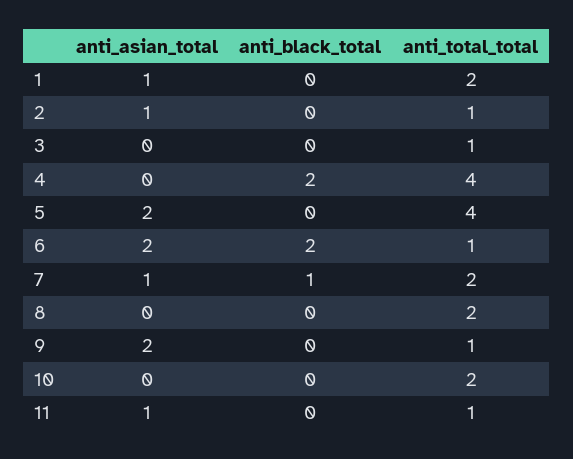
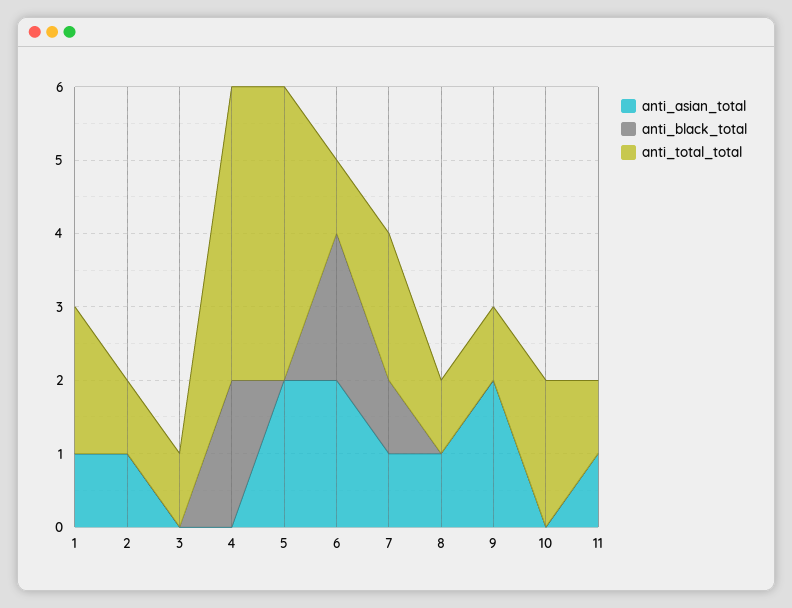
  {
    "anti_asian_total": {
      "1": 1,
      "2": 1,
      "3": 0,
      "4": 0,
      "5": 2,
      "6": 2,
      "7": 1,
-     "8": 0,
+     "8": 1,
      "9": 2,
      "10": 0,
      "11": 1
    },
    "anti_black_total": {
      "1": 0,
      "2": 0,
      "3": 0,
      "4": 2,
      "5": 0,
      "6": 2,
      "7": 1,
      "8": 0,
      "9": 0,
      "10": 0,
      "11": 0
    },
    "anti_total_total": {
      "1": 2,
      "2": 1,
      "3": 1,
      "4": 4,
      "5": 4,
      "6": 1,
      "7": 2,
-     "8": 2,
+     "8": 1,
      "9": 1,
      "10": 2,
      "11": 1
    }
  }

